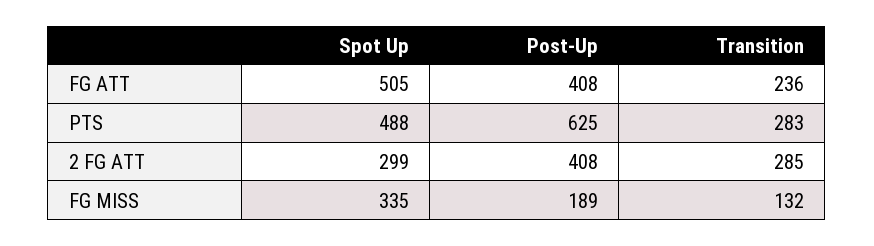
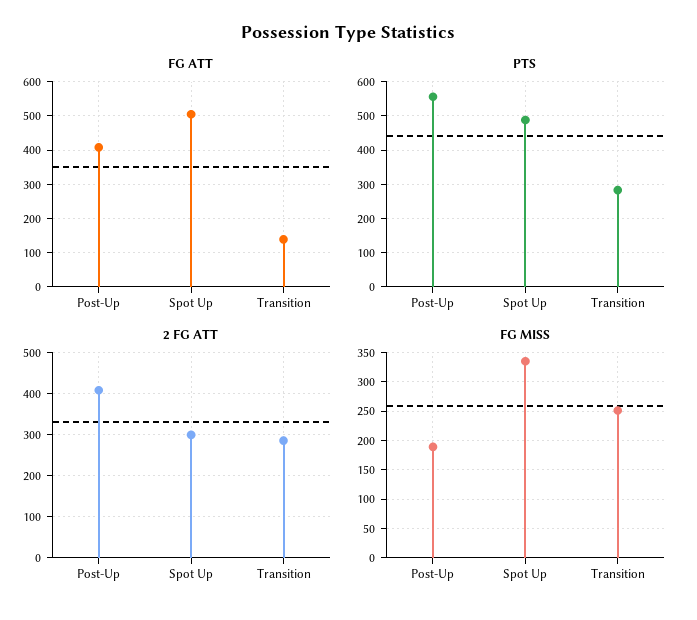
  {
    "FG ATT": {
      "Spot Up": 505,
      "Post-Up": 408,
-     "Transition": 236
+     "Transition": 140
    },
    "PTS": {
      "Spot Up": 488,
-     "Post-Up": 625,
+     "Post-Up": 560,
      "Transition": 283
    },
    "2 FG ATT": {
      "Spot Up": 299,
      "Post-Up": 408,
      "Transition": 285
    },
    "FG MISS": {
      "Spot Up": 335,
      "Post-Up": 189,
-     "Transition": 132
+     "Transition": 250
    }
  }

